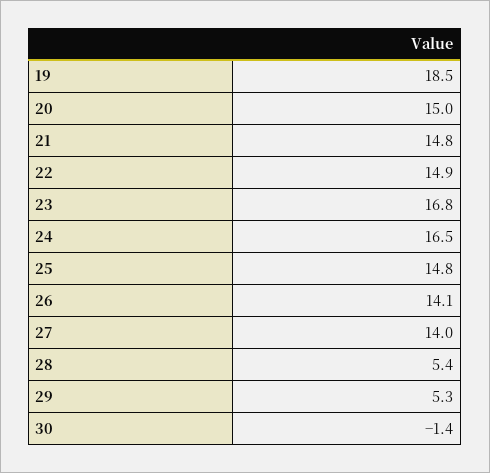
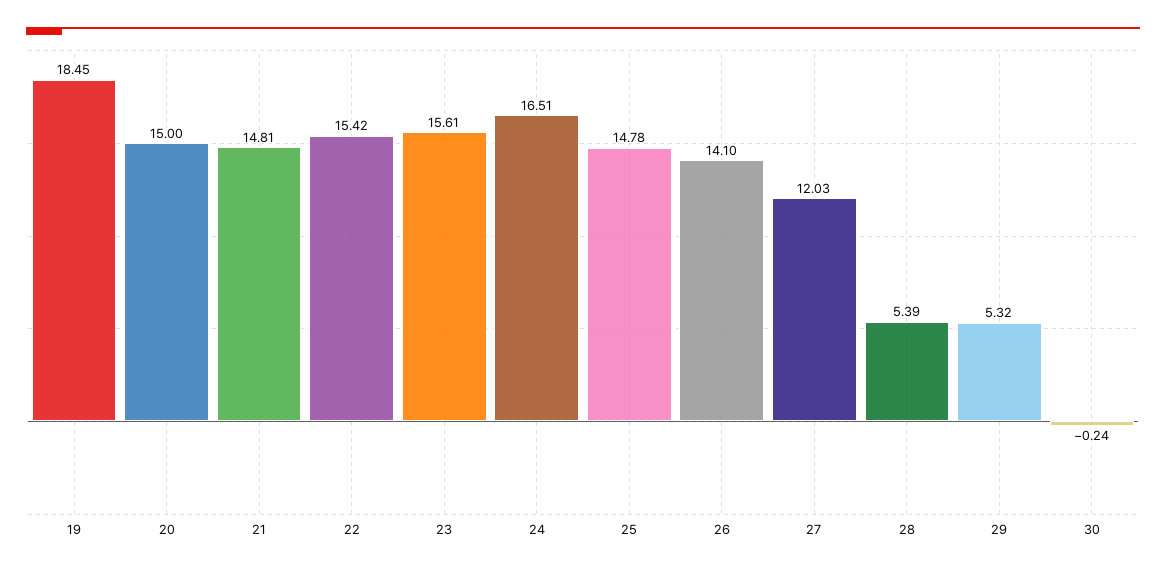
  {
    "19": 18.45,
    "20": 15,
    "21": 14.81,
-   "22": 14.9,
+   "22": 15.42,
-   "23": 16.8,
+   "23": 15.61,
    "24": 16.51,
    "25": 14.78,
    "26": 14.1,
-   "27": 14,
+   "27": 12.03,
    "28": 5.39,
    "29": 5.32,
-   "30": -1.4
+   "30": -0.24
  }

